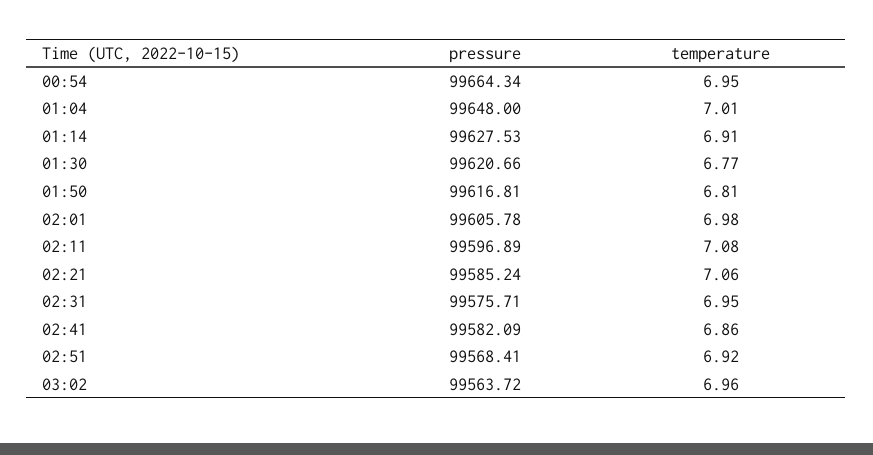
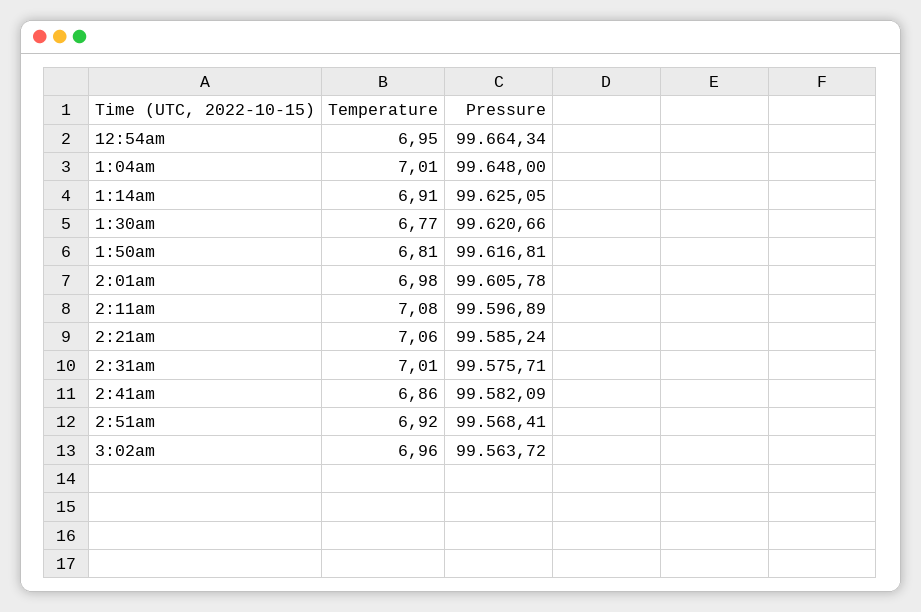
  {
    "pressure": {
      "00:54": 99664.34,
      "01:04": 99648,
-     "01:14": 99627.53,
+     "01:14": 99625.05,
      "01:30": 99620.66,
      "01:50": 99616.81,
      "02:01": 99605.78,
      "02:11": 99596.89,
      "02:21": 99585.24,
      "02:31": 99575.71,
      "02:41": 99582.09,
      "02:51": 99568.41,
      "03:02": 99563.72
    },
    "temperature": {
      "00:54": 6.95,
      "01:04": 7.01,
      "01:14": 6.91,
      "01:30": 6.77,
      "01:50": 6.81,
      "02:01": 6.98,
      "02:11": 7.08,
      "02:21": 7.06,
-     "02:31": 6.95,
+     "02:31": 7.01,
      "02:41": 6.86,
      "02:51": 6.92,
      "03:02": 6.96
    }
  }

